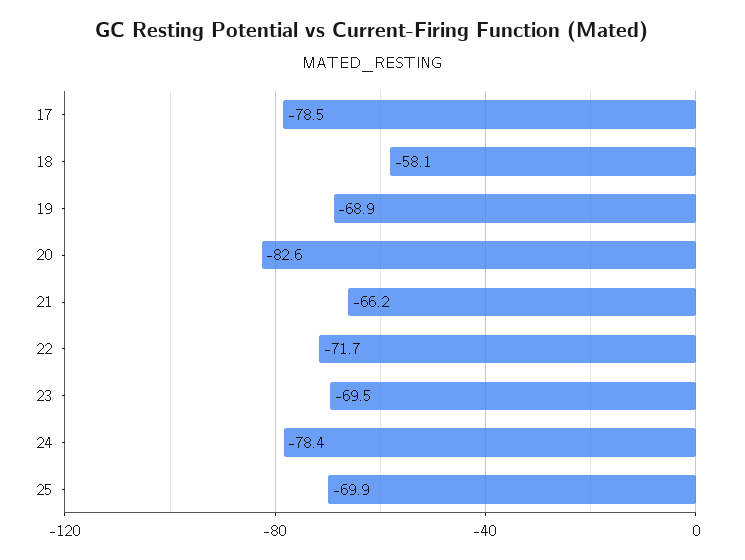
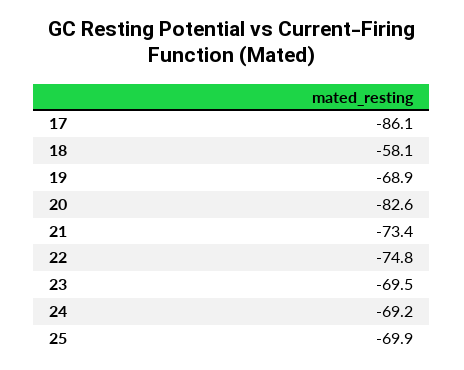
  {
-   "17": -78.5,
+   "17": -86.1,
    "18": -58.1,
    "19": -68.9,
    "20": -82.6,
-   "21": -66.2,
+   "21": -73.4,
-   "22": -71.7,
+   "22": -74.8,
    "23": -69.5,
-   "24": -78.4,
+   "24": -69.2,
    "25": -69.9
  }

